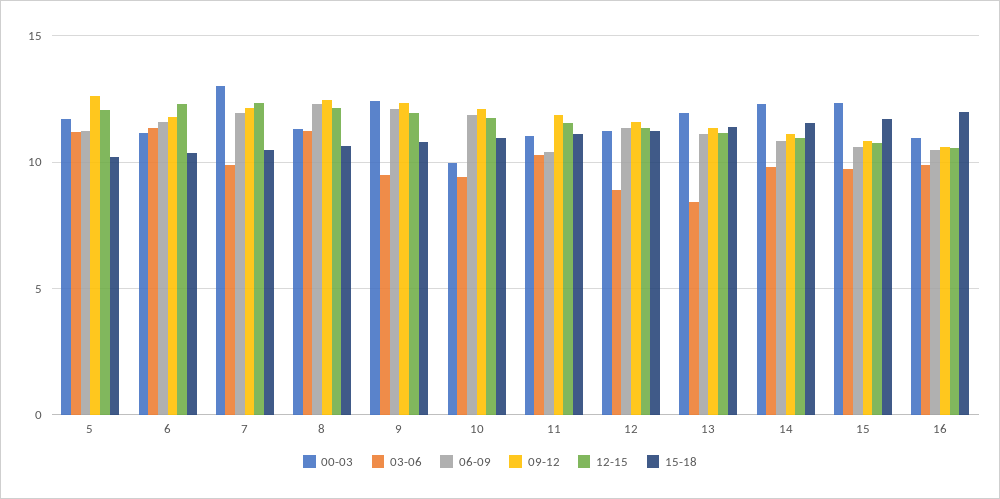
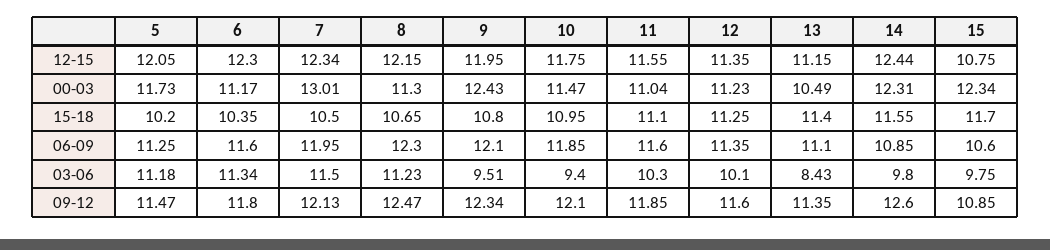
  {
    "00-03": {
      "5": 11.73,
      "6": 11.17,
      "7": 13.01,
      "8": 11.3,
      "9": 12.43,
-     "10": 10,
+     "10": 11.47,
      "11": 11.04,
      "12": 11.23,
-     "13": 12,
+     "13": 10.49,
      "14": 12.31,
-     "15": 12.34,
+     "15": 12.34
-     "16": 11
    },
    "03-06": {
      "5": 11.18,
      "6": 11.34,
-     "7": 10,
+     "7": 11.5,
      "8": 11.23,
      "9": 9.51,
      "10": 9.4,
      "11": 10.3,
-     "12": 9,
+     "12": 10.1,
      "13": 8.43,
      "14": 9.8,
-     "15": 9.75,
+     "15": 9.75
-     "16": 10
    },
    "06-09": {
      "5": 11.25,
      "6": 11.6,
      "7": 11.95,
      "8": 12.3,
      "9": 12.1,
      "10": 11.85,
-     "11": 10.5,
+     "11": 11.6,
      "12": 11.35,
      "13": 11.1,
      "14": 10.85,
-     "15": 10.6,
+     "15": 10.6
-     "16": 10.5
    },
    "09-12": {
-     "5": 12.5,
+     "5": 11.47,
      "6": 11.8,
      "7": 12.13,
      "8": 12.47,
      "9": 12.34,
      "10": 12.1,
      "11": 11.85,
      "12": 11.6,
      "13": 11.35,
-     "14": 11,
+     "14": 12.6,
-     "15": 10.85,
+     "15": 10.85
-     "16": 10.5
    },
    "12-15": {
      "5": 12.05,
      "6": 12.3,
      "7": 12.34,
      "8": 12.15,
      "9": 11.95,
      "10": 11.75,
      "11": 11.55,
      "12": 11.35,
      "13": 11.15,
-     "14": 11,
+     "14": 12.44,
-     "15": 10.75,
+     "15": 10.75
-     "16": 10.5
    },
    "15-18": {
      "5": 10.2,
      "6": 10.35,
      "7": 10.5,
      "8": 10.65,
      "9": 10.8,
      "10": 10.95,
      "11": 11.1,
      "12": 11.25,
      "13": 11.4,
      "14": 11.55,
-     "15": 11.7,
+     "15": 11.7
-     "16": 12
    }
  }

